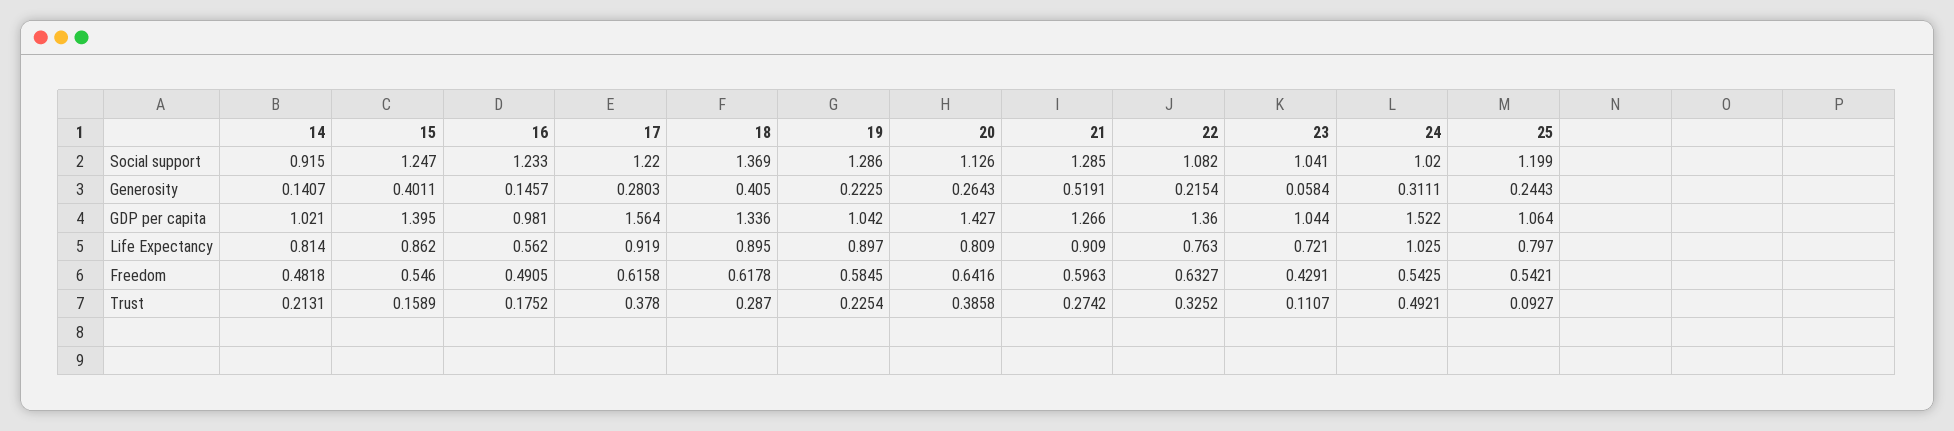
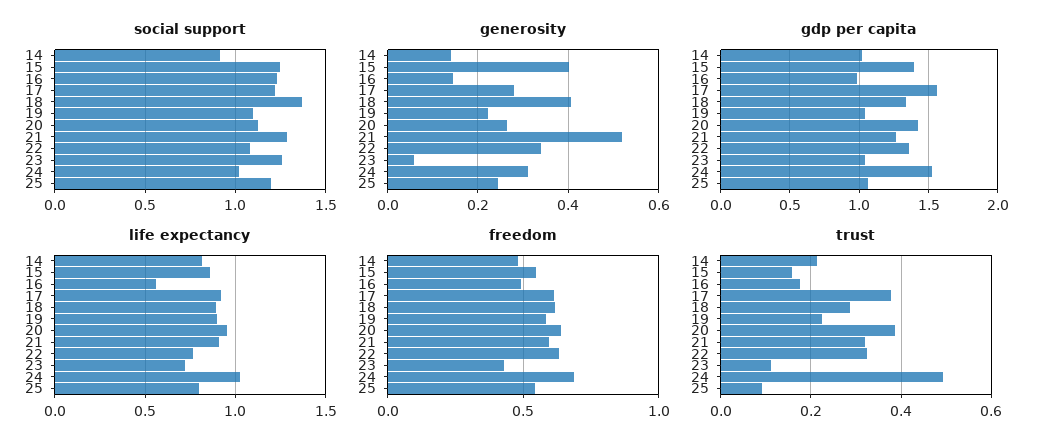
  {
    "Social support": {
      "14": 0.915,
      "15": 1.247,
      "16": 1.233,
      "17": 1.22,
      "18": 1.369,
-     "19": 1.286,
+     "19": 1.1,
      "20": 1.126,
      "21": 1.285,
      "22": 1.082,
-     "23": 1.041,
+     "23": 1.25,
      "24": 1.02,
      "25": 1.199
    },
    "Generosity": {
      "14": 0.1407,
      "15": 0.4011,
      "16": 0.1457,
      "17": 0.2803,
      "18": 0.405,
      "19": 0.2225,
      "20": 0.2643,
      "21": 0.5191,
-     "22": 0.2154,
+     "22": 0.34,
      "23": 0.0584,
      "24": 0.3111,
      "25": 0.2443
    },
    "GDP per capita": {
      "14": 1.021,
      "15": 1.395,
      "16": 0.981,
      "17": 1.564,
      "18": 1.336,
      "19": 1.042,
      "20": 1.427,
      "21": 1.266,
      "22": 1.36,
      "23": 1.044,
      "24": 1.522,
      "25": 1.064
    },
    "Life Expectancy": {
      "14": 0.814,
      "15": 0.862,
      "16": 0.562,
      "17": 0.919,
      "18": 0.895,
      "19": 0.897,
-     "20": 0.809,
+     "20": 0.95,
      "21": 0.909,
      "22": 0.763,
      "23": 0.721,
      "24": 1.025,
      "25": 0.797
    },
    "Freedom": {
      "14": 0.4818,
      "15": 0.546,
      "16": 0.4905,
      "17": 0.6158,
      "18": 0.6178,
      "19": 0.5845,
      "20": 0.6416,
      "21": 0.5963,
      "22": 0.6327,
      "23": 0.4291,
-     "24": 0.5425,
+     "24": 0.7,
      "25": 0.5421
    },
    "Trust": {
      "14": 0.2131,
      "15": 0.1589,
      "16": 0.1752,
      "17": 0.378,
      "18": 0.287,
      "19": 0.2254,
      "20": 0.3858,
-     "21": 0.2742,
+     "21": 0.32,
      "22": 0.3252,
      "23": 0.1107,
      "24": 0.4921,
      "25": 0.0927
    }
  }

